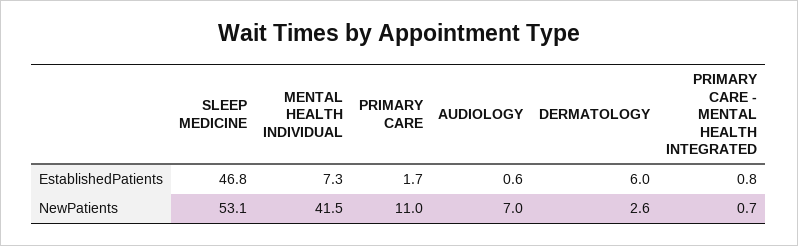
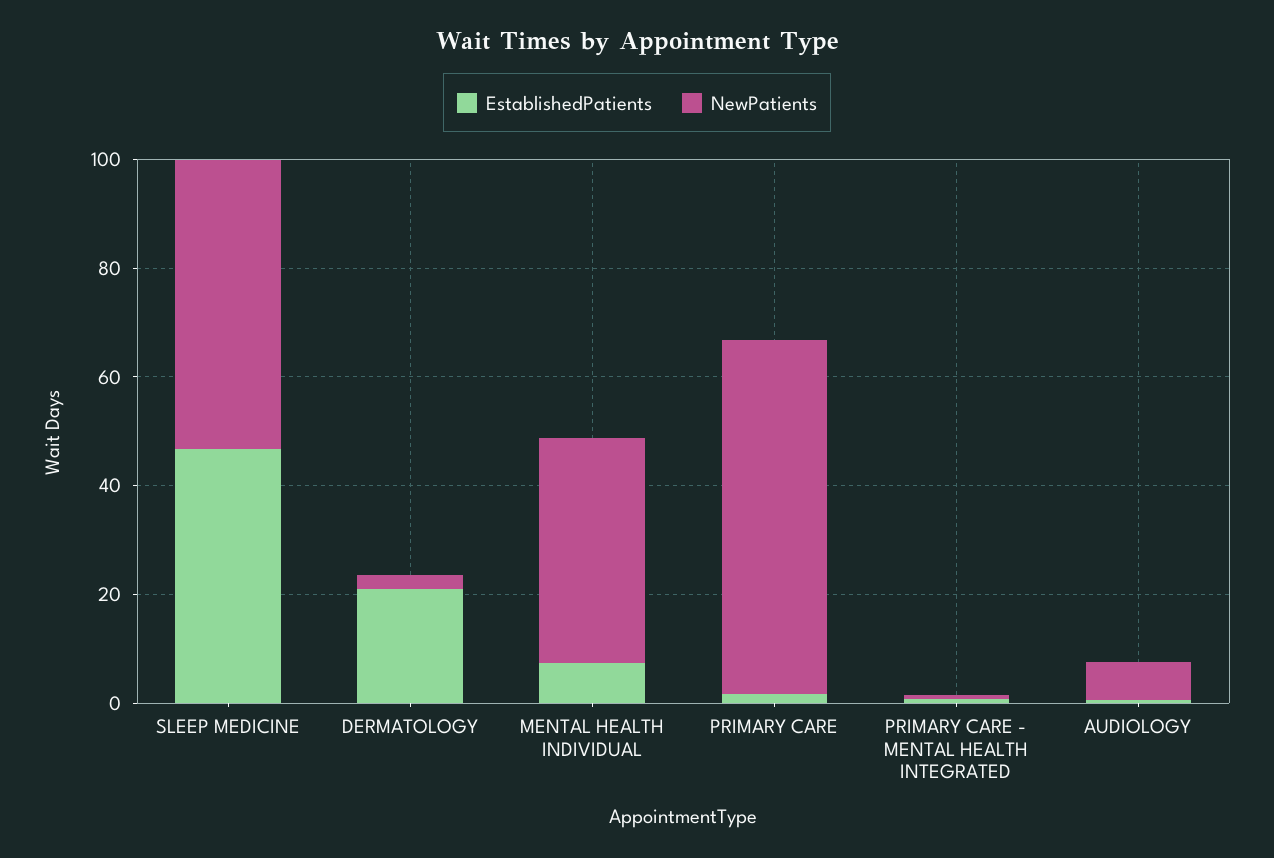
  {
    "EstablishedPatients": {
      "SLEEP MEDICINE": 46.8,
      "MENTAL HEALTH INDIVIDUAL": 7.3,
      "PRIMARY CARE": 1.7,
      "AUDIOLOGY": 0.6,
-     "DERMATOLOGY": 6,
+     "DERMATOLOGY": 20,
      "PRIMARY CARE - MENTAL HEALTH INTEGRATED": 0.8
    },
    "NewPatients": {
      "SLEEP MEDICINE": 53.1,
      "MENTAL HEALTH INDIVIDUAL": 41.5,
-     "PRIMARY CARE": 11,
+     "PRIMARY CARE": 65,
      "AUDIOLOGY": 7,
      "DERMATOLOGY": 2.6,
      "PRIMARY CARE - MENTAL HEALTH INTEGRATED": 0.7
    }
  }

